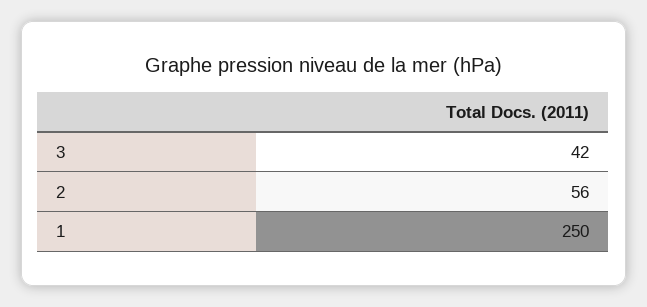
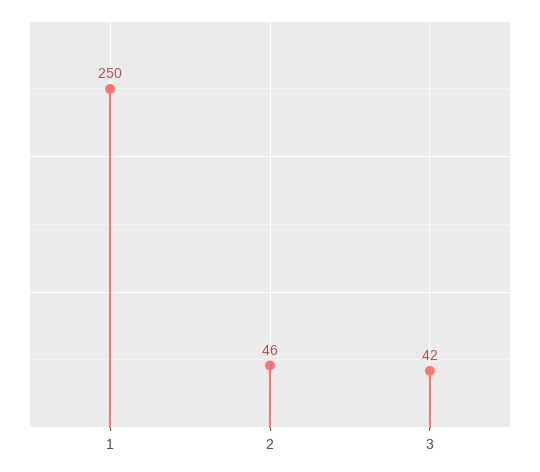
  {
    "3": 42,
-   "2": 56,
+   "2": 46,
    "1": 250
  }

